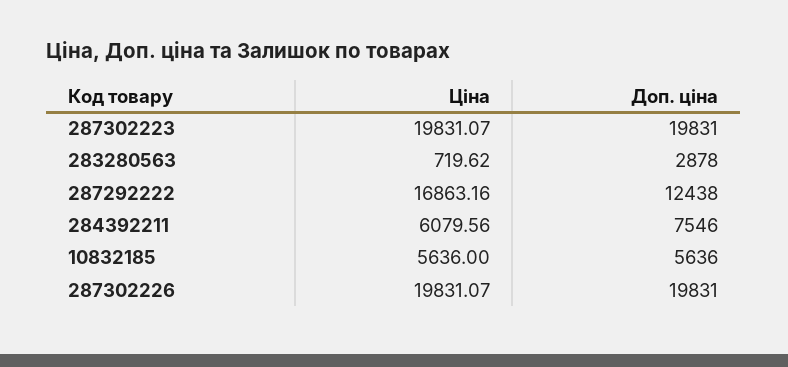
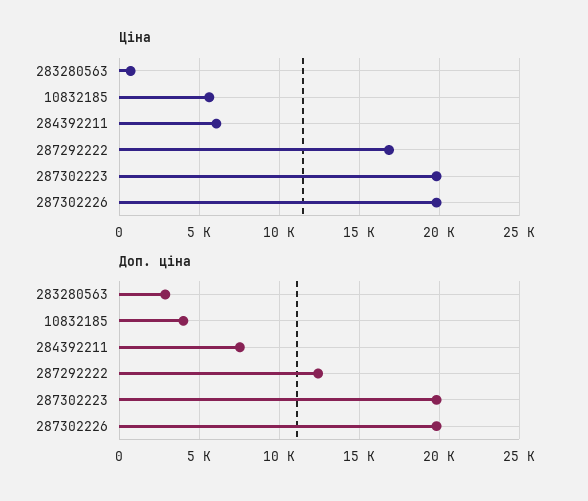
  {
    "Ціна": {
      "287302223": 19831.07,
      "283280563": 719.62,
      "287292222": 16863.16,
      "284392211": 6079.56,
      "10832185": 5636,
      "287302226": 19831.07
    },
    "Доп. ціна": {
      "287302223": 19831,
      "283280563": 2878,
      "287292222": 12438,
      "284392211": 7546,
-     "10832185": 5636,
+     "10832185": 4000,
      "287302226": 19831
    }
  }

